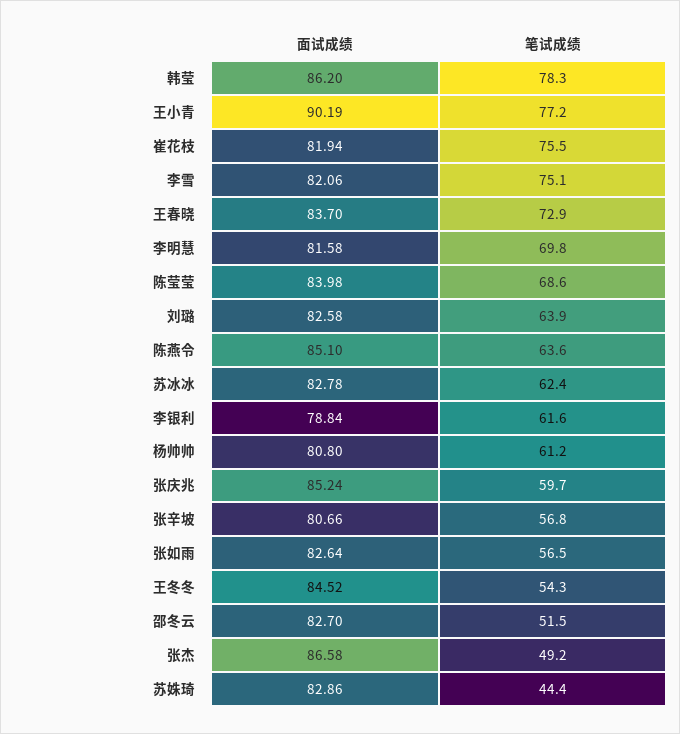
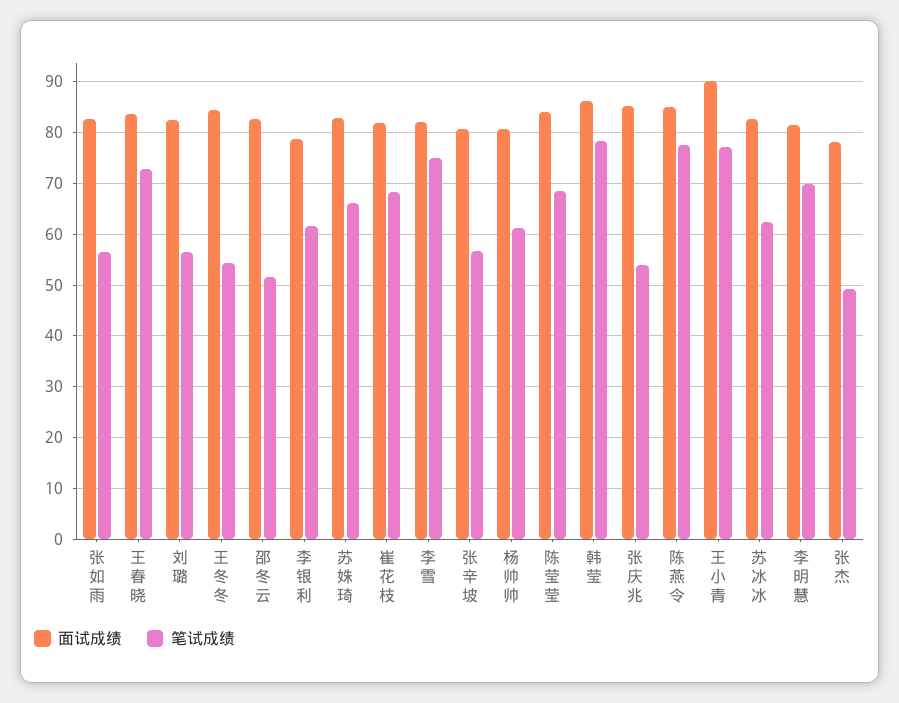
  {
    "面试成绩": {
      "韩莹": 86.2,
      "王小青": 90.19,
      "崔花枝": 81.94,
      "李雪": 82.06,
      "王春晓": 83.7,
      "李明慧": 81.58,
      "陈莹莹": 83.98,
      "刘璐": 82.58,
      "陈燕令": 85.1,
      "苏冰冰": 82.78,
      "李银利": 78.84,
      "杨帅帅": 80.8,
      "张庆兆": 85.24,
      "张辛坡": 80.66,
      "张如雨": 82.64,
      "王冬冬": 84.52,
      "邵冬云": 82.7,
-     "张杰": 86.58,
+     "张杰": 78,
      "苏姝琦": 82.86
    },
    "笔试成绩": {
      "韩莹": 78.3,
      "王小青": 77.2,
-     "崔花枝": 75.5,
+     "崔花枝": 68,
      "李雪": 75.1,
      "王春晓": 72.9,
      "李明慧": 69.8,
      "陈莹莹": 68.6,
-     "刘璐": 63.9,
+     "刘璐": 56,
-     "陈燕令": 63.6,
+     "陈燕令": 78,
      "苏冰冰": 62.4,
      "李银利": 61.6,
      "杨帅帅": 61.2,
-     "张庆兆": 59.7,
+     "张庆兆": 54,
      "张辛坡": 56.8,
      "张如雨": 56.5,
      "王冬冬": 54.3,
      "邵冬云": 51.5,
      "张杰": 49.2,
-     "苏姝琦": 44.4
+     "苏姝琦": 66
    }
  }

